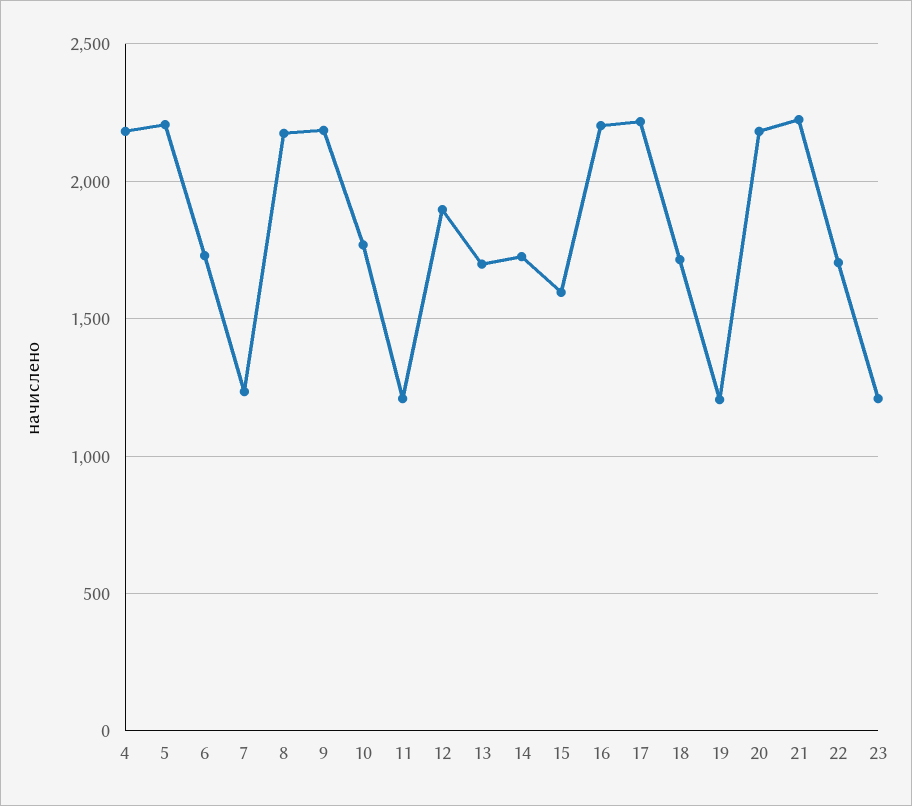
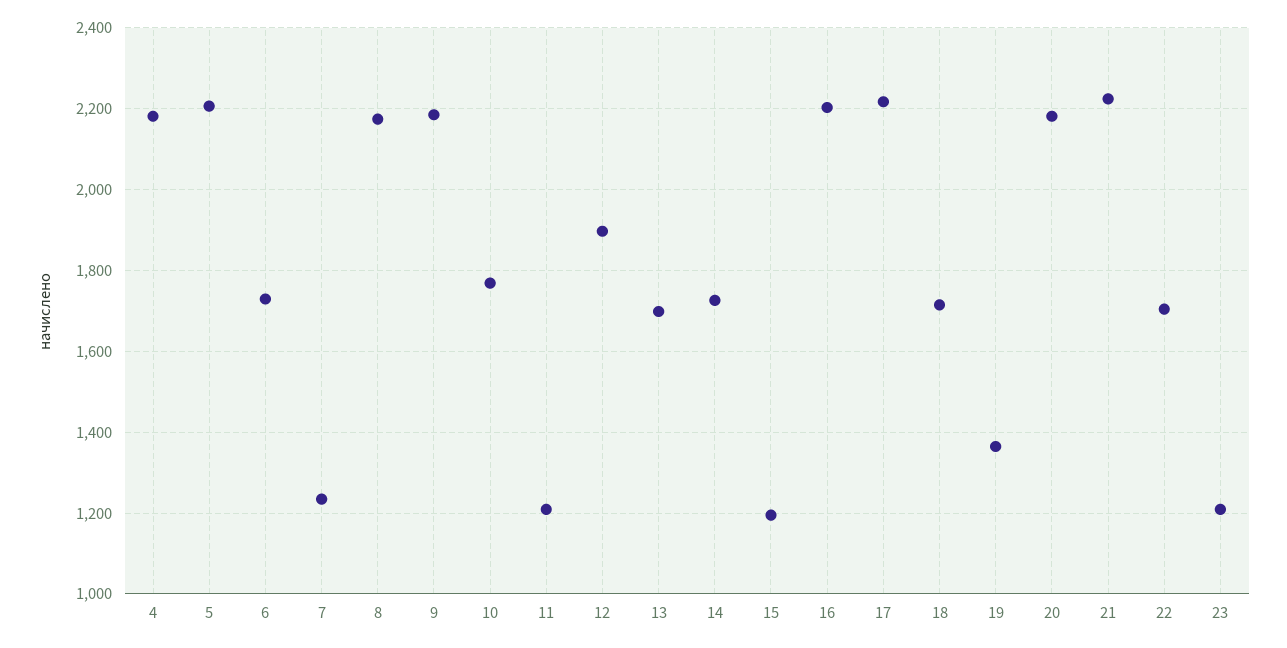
  {
    "4": 2180,
    "5": 2200,
    "6": 1720,
    "7": 1240,
    "8": 2180,
    "9": 2180,
    "10": 1760,
    "11": 1200,
    "12": 1900,
    "13": 1700,
    "14": 1720,
-   "15": 1600,
+   "15": 1200,
    "16": 2200,
    "17": 2220,
    "18": 1720,
-   "19": 1200,
+   "19": 1360,
    "20": 2180,
    "21": 2220,
    "22": 1700,
    "23": 1200
  }

